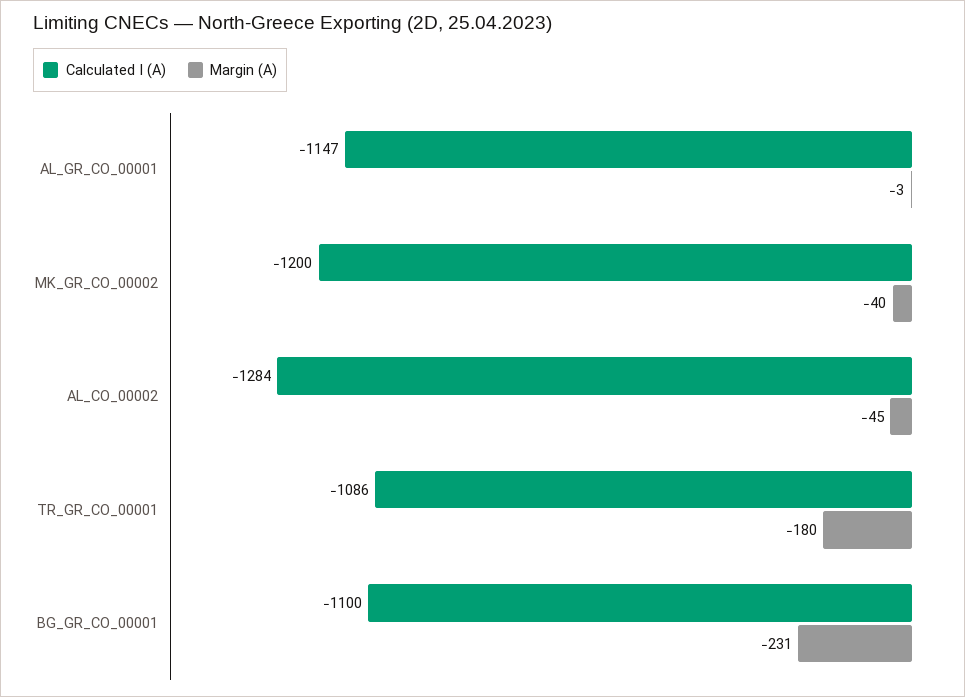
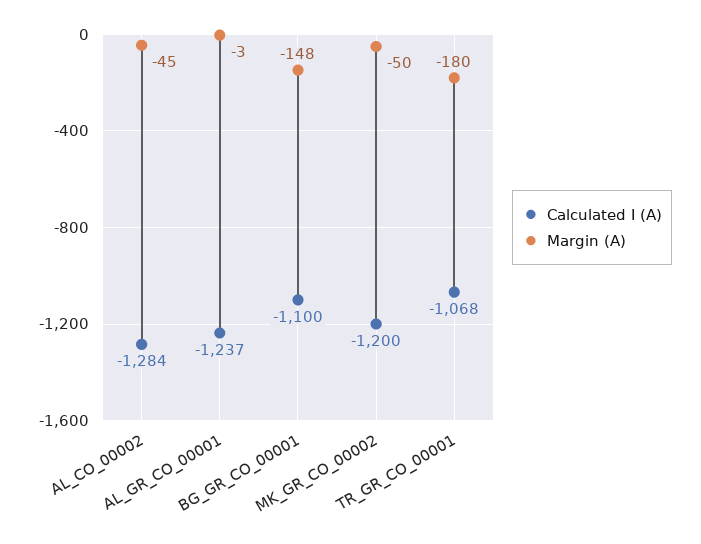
  {
    "Calculated I (A)": {
-     "AL_GR_CO_00001": -1147,
+     "AL_GR_CO_00001": -1237,
      "MK_GR_CO_00002": -1200,
      "AL_CO_00002": -1284,
-     "TR_GR_CO_00001": -1086,
+     "TR_GR_CO_00001": -1068,
      "BG_GR_CO_00001": -1100
    },
    "Margin (A)": {
      "AL_GR_CO_00001": -3,
-     "MK_GR_CO_00002": -40,
+     "MK_GR_CO_00002": -50,
      "AL_CO_00002": -45,
      "TR_GR_CO_00001": -180,
-     "BG_GR_CO_00001": -231
+     "BG_GR_CO_00001": -148
    }
  }

